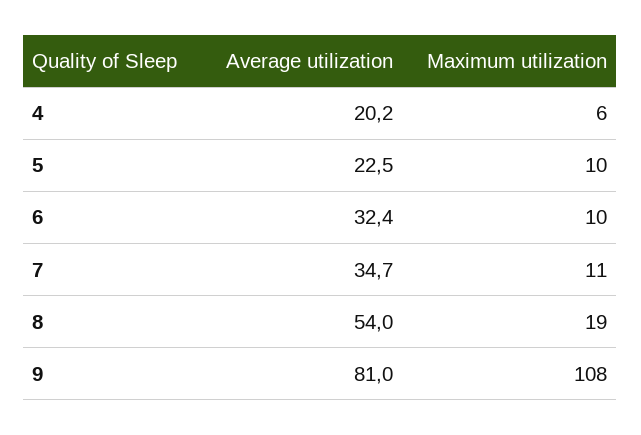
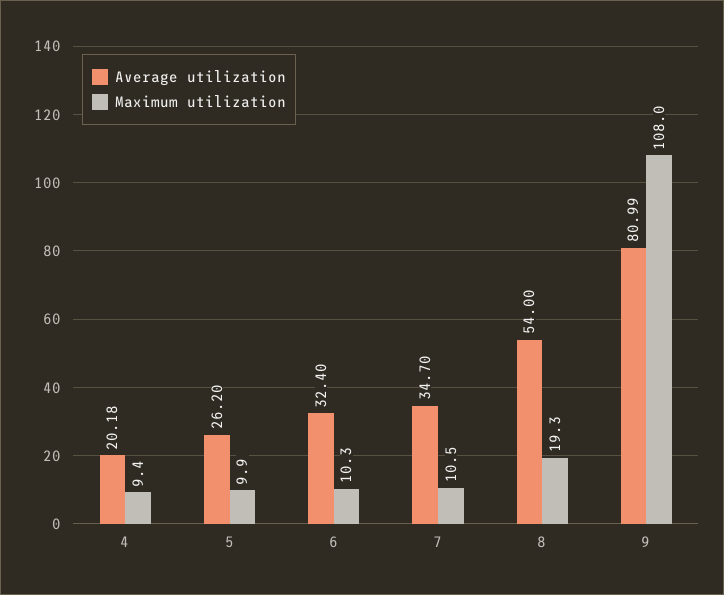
  {
    "Average utilization": {
      "4": 20.18,
-     "5": 22.5,
+     "5": 26.2,
      "6": 32.4,
      "7": 34.7,
      "8": 54,
      "9": 80.99
    },
    "Maximum utilization": {
-     "4": 6,
+     "4": 9.4,
      "5": 9.9,
      "6": 10.3,
      "7": 10.5,
      "8": 19.3,
      "9": 108
    }
  }

